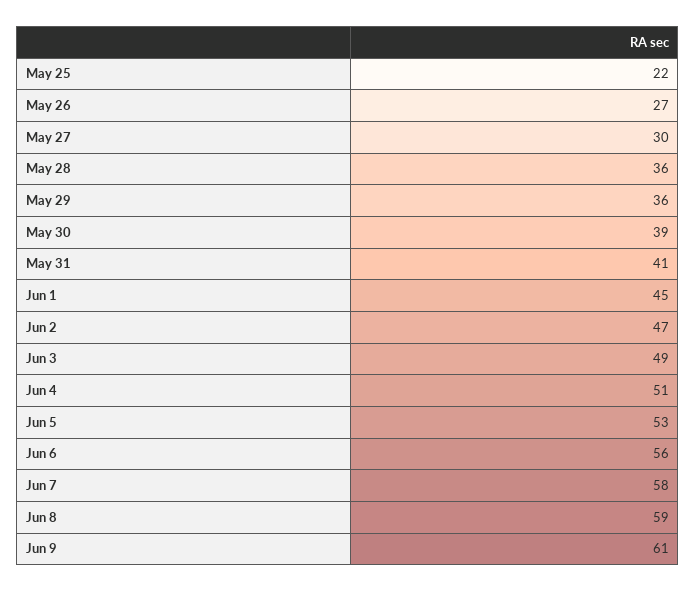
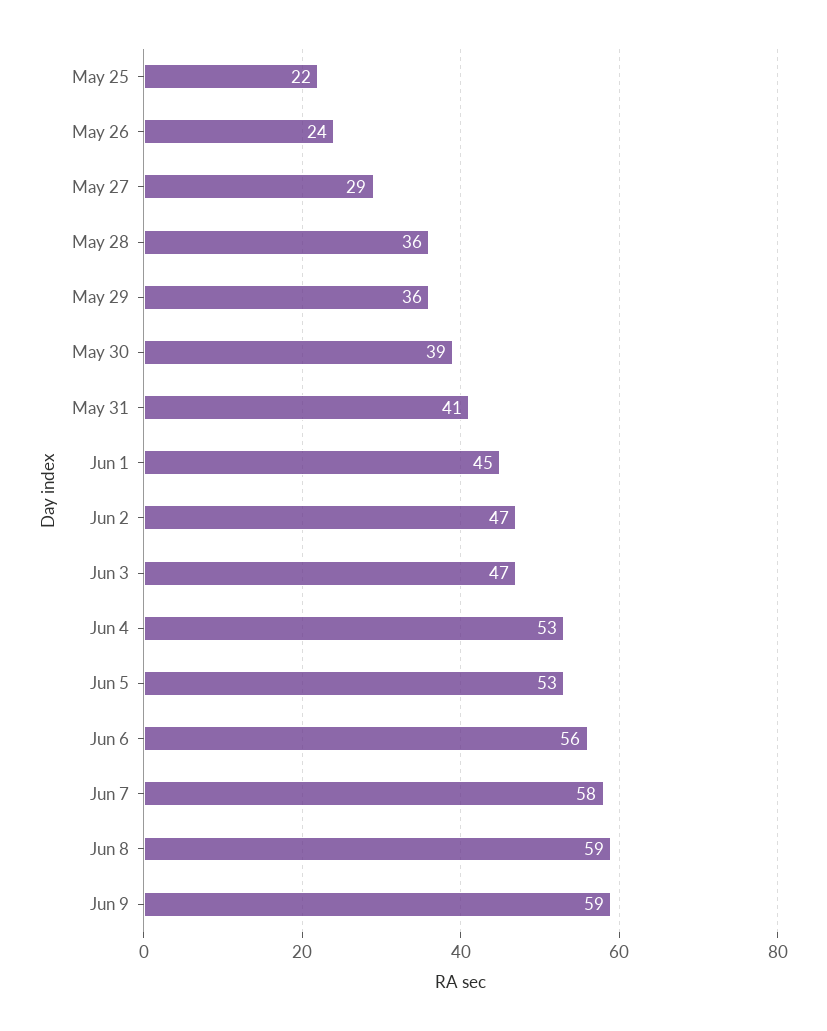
  {
    "May 25": 22,
-   "May 26": 27,
+   "May 26": 24,
-   "May 27": 30,
+   "May 27": 29,
    "May 28": 36,
    "May 29": 36,
    "May 30": 39,
    "May 31": 41,
    "Jun 1": 45,
    "Jun 2": 47,
-   "Jun 3": 49,
+   "Jun 3": 47,
-   "Jun 4": 51,
+   "Jun 4": 53,
    "Jun 5": 53,
    "Jun 6": 56,
    "Jun 7": 58,
    "Jun 8": 59,
-   "Jun 9": 61
+   "Jun 9": 59
  }

